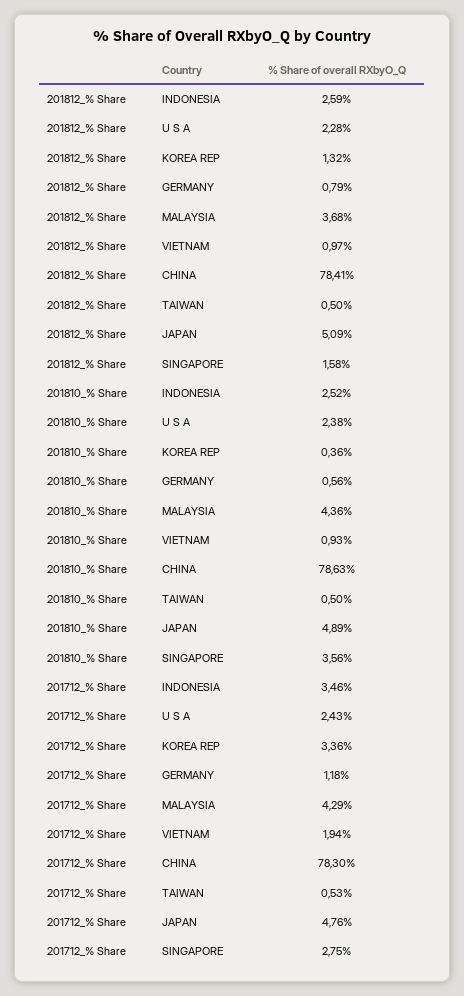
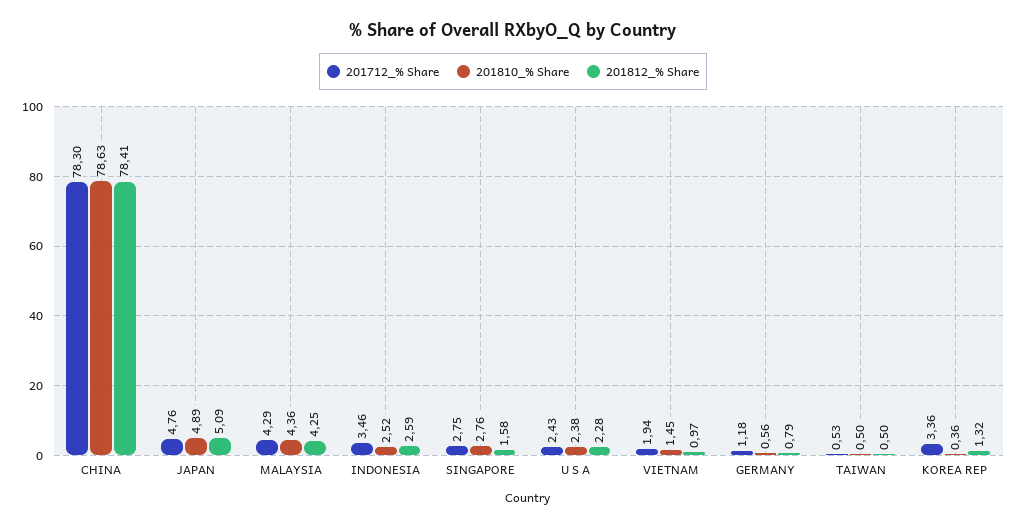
  {
    "201812_% Share": {
      "INDONESIA": 2.59,
      "U S A": 2.28,
      "KOREA REP": 1.32,
      "GERMANY": 0.79,
-     "MALAYSIA": 3.68,
+     "MALAYSIA": 4.25,
      "VIETNAM": 0.97,
      "CHINA": 78.41,
      "TAIWAN": 0.5,
      "JAPAN": 5.09,
      "SINGAPORE": 1.58
    },
    "201810_% Share": {
      "INDONESIA": 2.52,
      "U S A": 2.38,
      "KOREA REP": 0.36,
      "GERMANY": 0.56,
      "MALAYSIA": 4.36,
-     "VIETNAM": 0.93,
+     "VIETNAM": 1.45,
      "CHINA": 78.63,
      "TAIWAN": 0.5,
      "JAPAN": 4.89,
-     "SINGAPORE": 3.56
+     "SINGAPORE": 2.76
    },
    "201712_% Share": {
      "INDONESIA": 3.46,
      "U S A": 2.43,
      "KOREA REP": 3.36,
      "GERMANY": 1.18,
      "MALAYSIA": 4.29,
      "VIETNAM": 1.94,
      "CHINA": 78.3,
      "TAIWAN": 0.53,
      "JAPAN": 4.76,
      "SINGAPORE": 2.75
    }
  }

